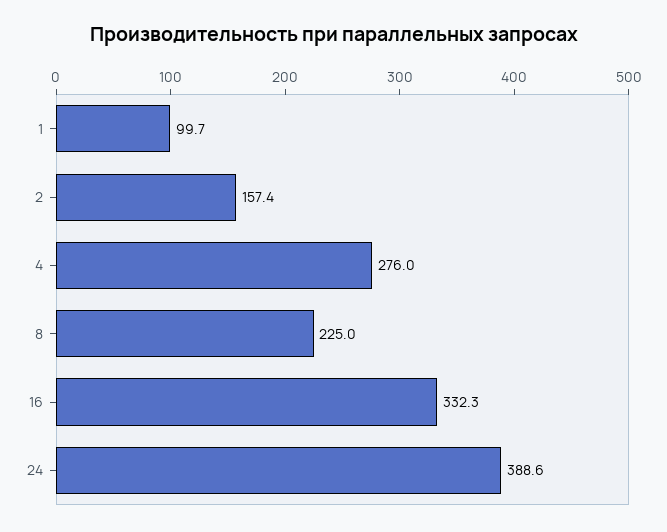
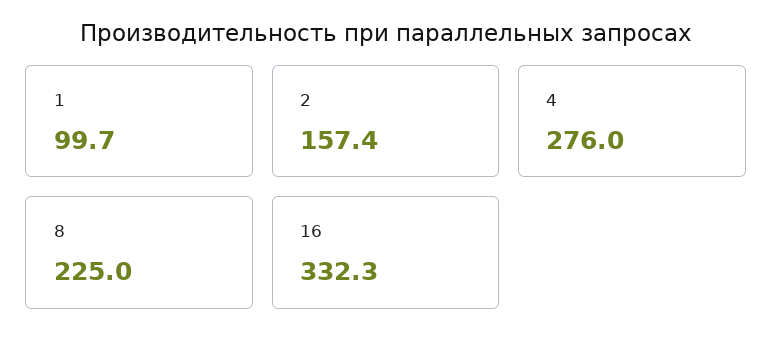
  {
    "1": 99.7,
    "2": 157.4,
    "4": 276,
    "8": 225,
-   "16": 332.3,
+   "16": 332.3
-   "24": 388.6
  }

